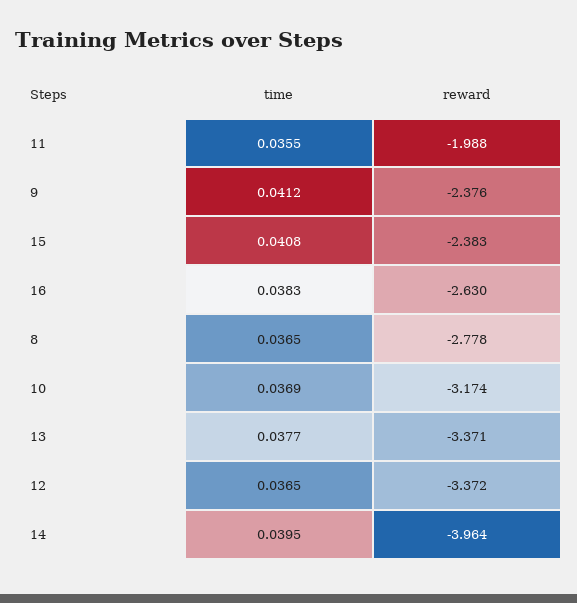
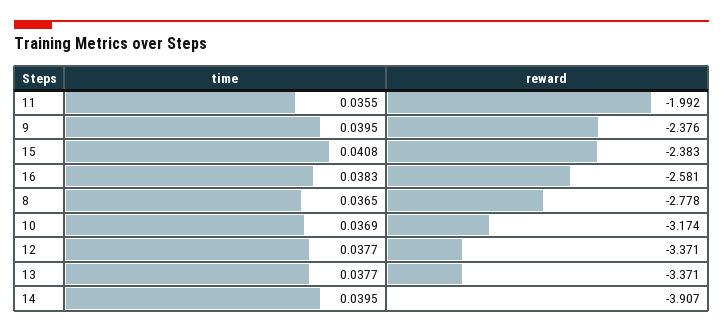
  {
    "time": {
      "11": 0.0355,
-     "9": 0.0412,
+     "9": 0.0395,
      "15": 0.0408,
      "16": 0.0383,
      "8": 0.0365,
      "10": 0.0369,
      "13": 0.0377,
-     "12": 0.0365,
+     "12": 0.0377,
      "14": 0.0395
    },
    "reward": {
-     "11": -1.988,
+     "11": -1.992,
      "9": -2.376,
      "15": -2.383,
-     "16": -2.63,
+     "16": -2.581,
      "8": -2.778,
      "10": -3.174,
      "13": -3.371,
-     "12": -3.372,
+     "12": -3.371,
-     "14": -3.964
+     "14": -3.907
    }
  }

